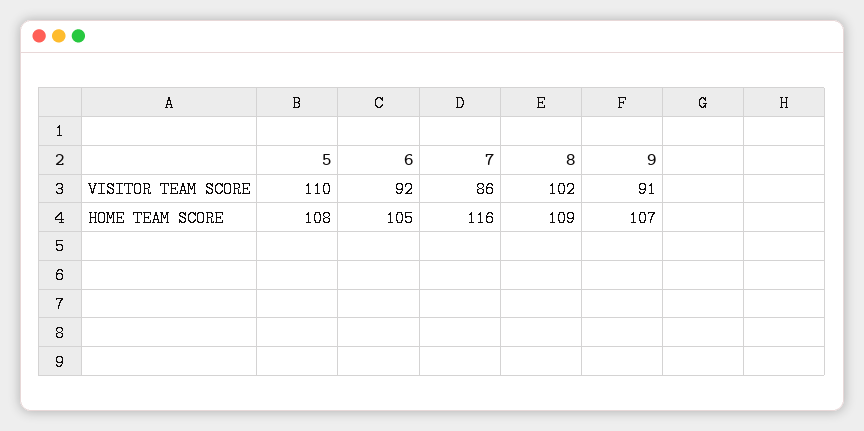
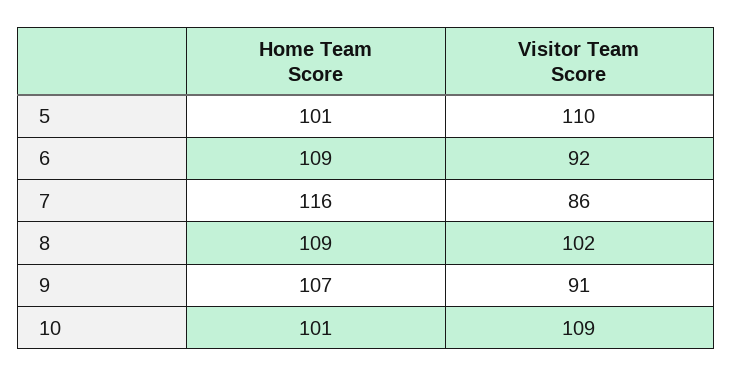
  {
    "5": {
      "VISITOR TEAM SCORE": 110,
-     "HOME TEAM SCORE": 108
+     "HOME TEAM SCORE": 101
    },
    "6": {
      "VISITOR TEAM SCORE": 92,
-     "HOME TEAM SCORE": 105
+     "HOME TEAM SCORE": 109
    },
    "7": {
      "VISITOR TEAM SCORE": 86,
      "HOME TEAM SCORE": 116
    },
    "8": {
      "VISITOR TEAM SCORE": 102,
      "HOME TEAM SCORE": 109
    },
    "9": {
      "VISITOR TEAM SCORE": 91,
      "HOME TEAM SCORE": 107
-   }
+   },
+   "10": {
+     "HOME TEAM SCORE": 101,
+     "VISITOR TEAM SCORE": 109
+   }
  }

